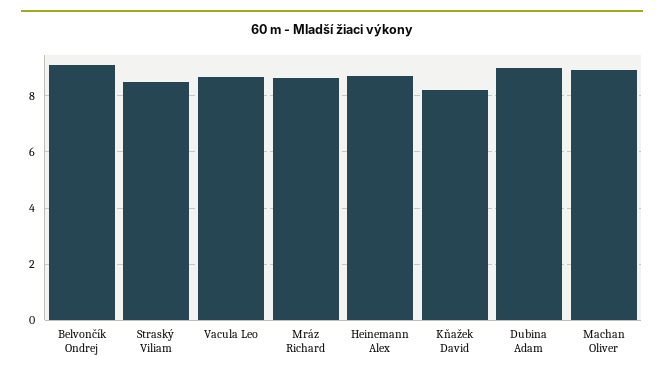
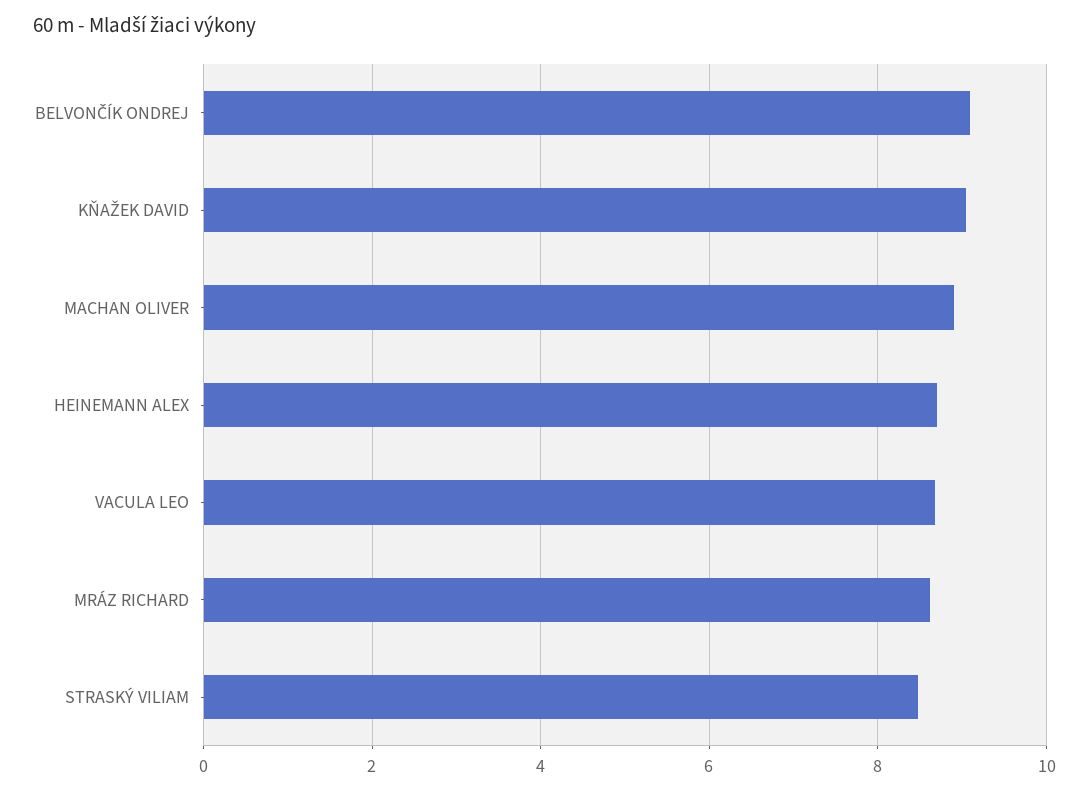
  {
    "Belvončík Ondrej": 9,
    "Straský Viliam": 8.4,
    "Vacula Leo": 8.6,
    "Mráz Richard": 8.6,
    "Heinemann Alex": 8.8,
-   "Kňažek David": 8.25,
+   "Kňažek David": 9,
-   "Dubina Adam": 9,
    "Machan Oliver": 9
  }

